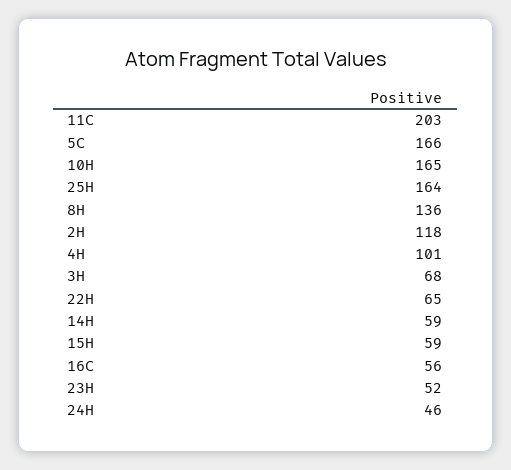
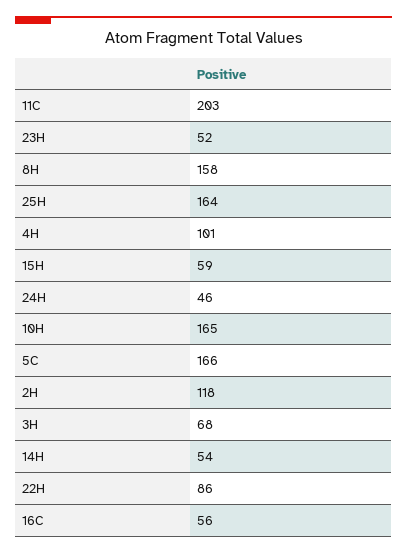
  {
    "11C": 203,
    "5C": 166,
    "10H": 165,
    "25H": 164,
-   "8H": 136,
+   "8H": 158,
    "2H": 118,
    "4H": 101,
    "3H": 68,
-   "22H": 65,
+   "22H": 86,
-   "14H": 59,
+   "14H": 54,
    "15H": 59,
    "16C": 56,
    "23H": 52,
    "24H": 46
  }

